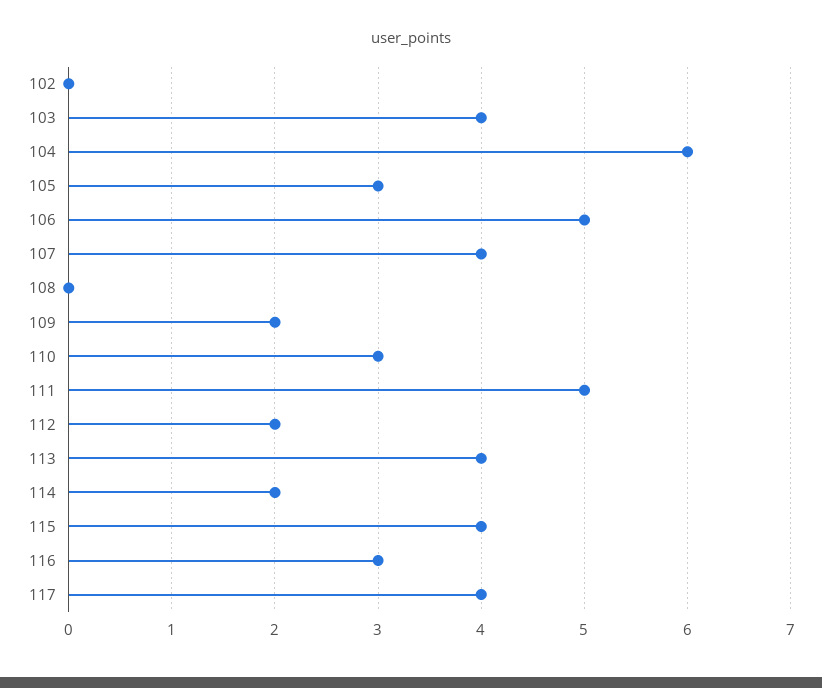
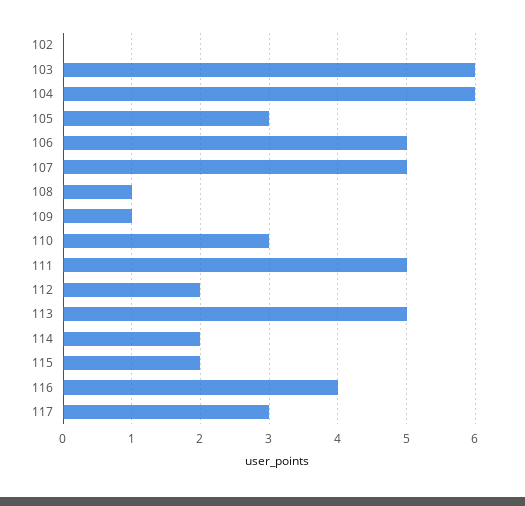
  {
    "102": 0,
-   "103": 4,
+   "103": 6,
    "104": 6,
    "105": 3,
    "106": 5,
-   "107": 4,
+   "107": 5,
-   "108": 0,
+   "108": 1,
-   "109": 2,
+   "109": 1,
    "110": 3,
    "111": 5,
    "112": 2,
-   "113": 4,
+   "113": 5,
    "114": 2,
-   "115": 4,
+   "115": 2,
-   "116": 3,
+   "116": 4,
-   "117": 4
+   "117": 3
  }

